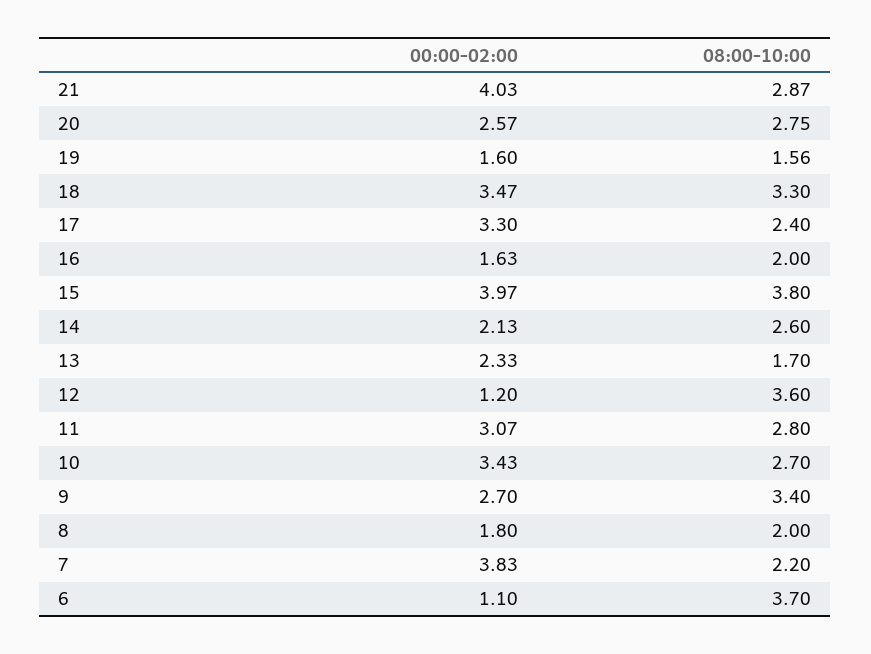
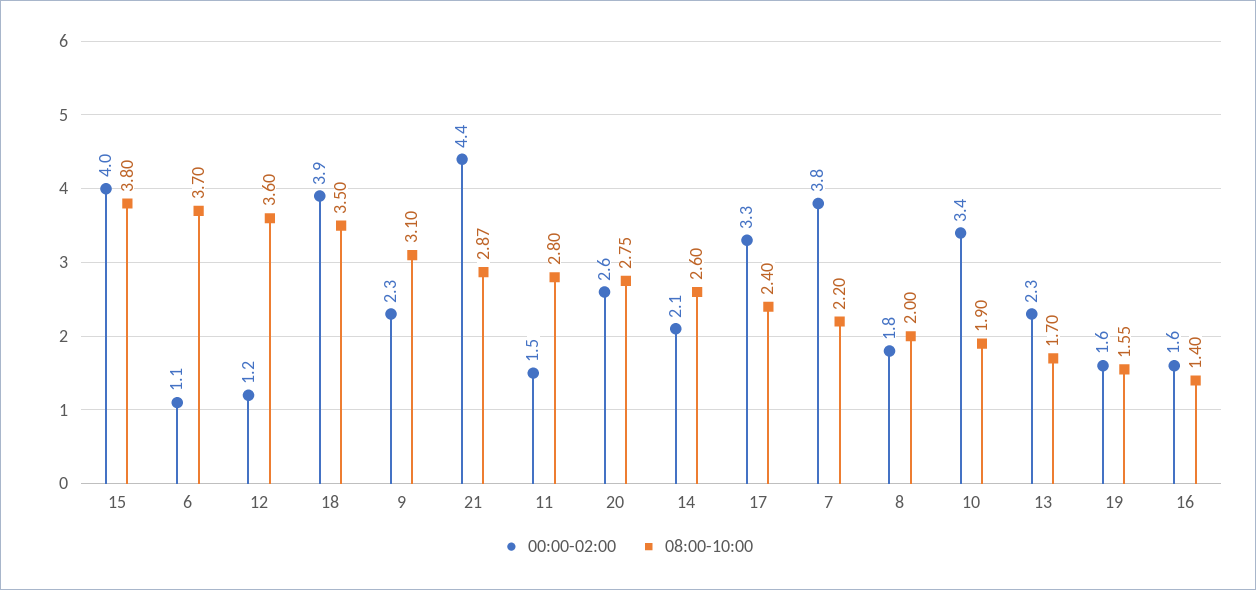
  {
    "00:00-02:00": {
-     "21": 4.03,
+     "21": 4.4,
      "20": 2.57,
      "19": 1.6,
-     "18": 3.47,
+     "18": 3.9,
      "17": 3.3,
      "16": 1.63,
      "15": 3.97,
      "14": 2.13,
      "13": 2.33,
      "12": 1.2,
-     "11": 3.07,
+     "11": 1.5,
      "10": 3.43,
-     "9": 2.7,
+     "9": 2.3,
      "8": 1.8,
      "7": 3.83,
      "6": 1.1
    },
    "08:00-10:00": {
      "21": 2.87,
      "20": 2.75,
-     "19": 1.56,
+     "19": 1.55,
-     "18": 3.3,
+     "18": 3.5,
      "17": 2.4,
-     "16": 2,
+     "16": 1.4,
      "15": 3.8,
      "14": 2.6,
      "13": 1.7,
      "12": 3.6,
      "11": 2.8,
-     "10": 2.7,
+     "10": 1.9,
-     "9": 3.4,
+     "9": 3.1,
      "8": 2,
      "7": 2.2,
      "6": 3.7
    }
  }

